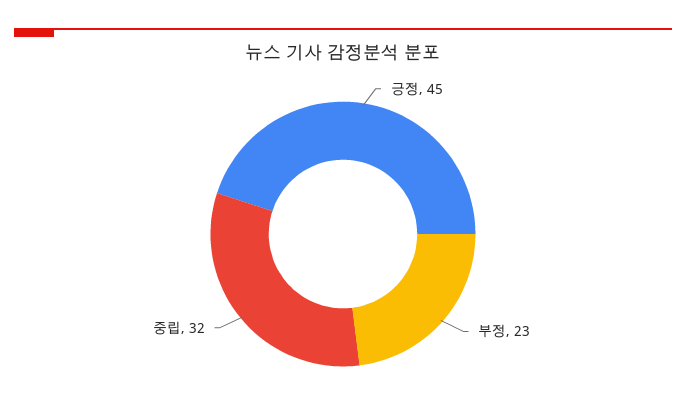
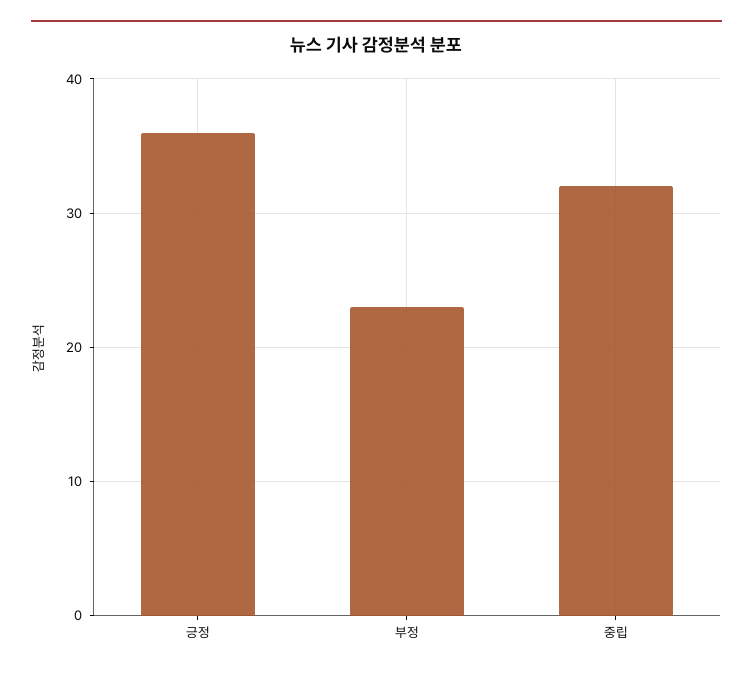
  {
-   "긍정": 45,
+   "긍정": 36,
    "부정": 23,
    "중립": 32
  }

